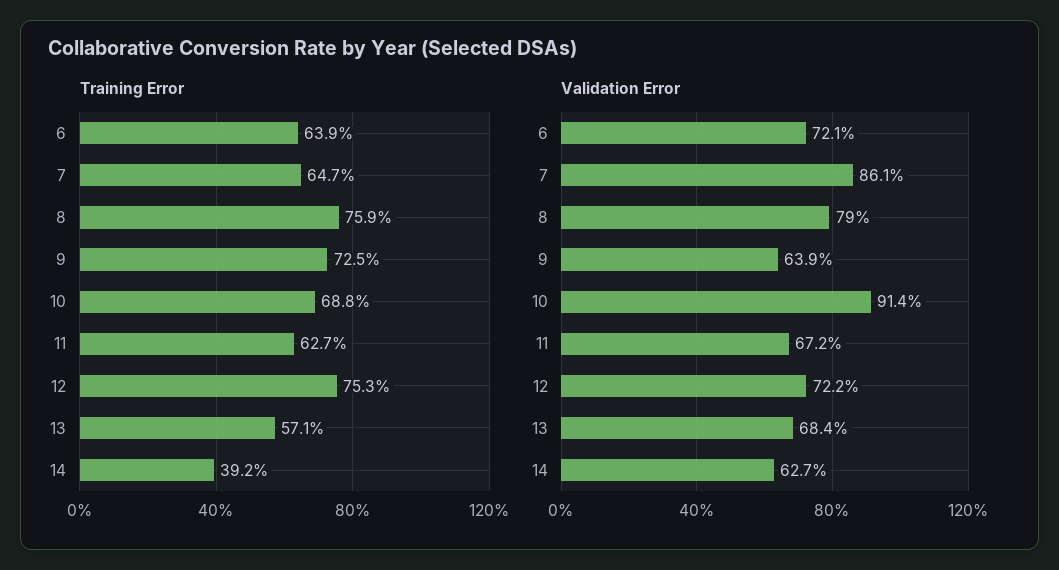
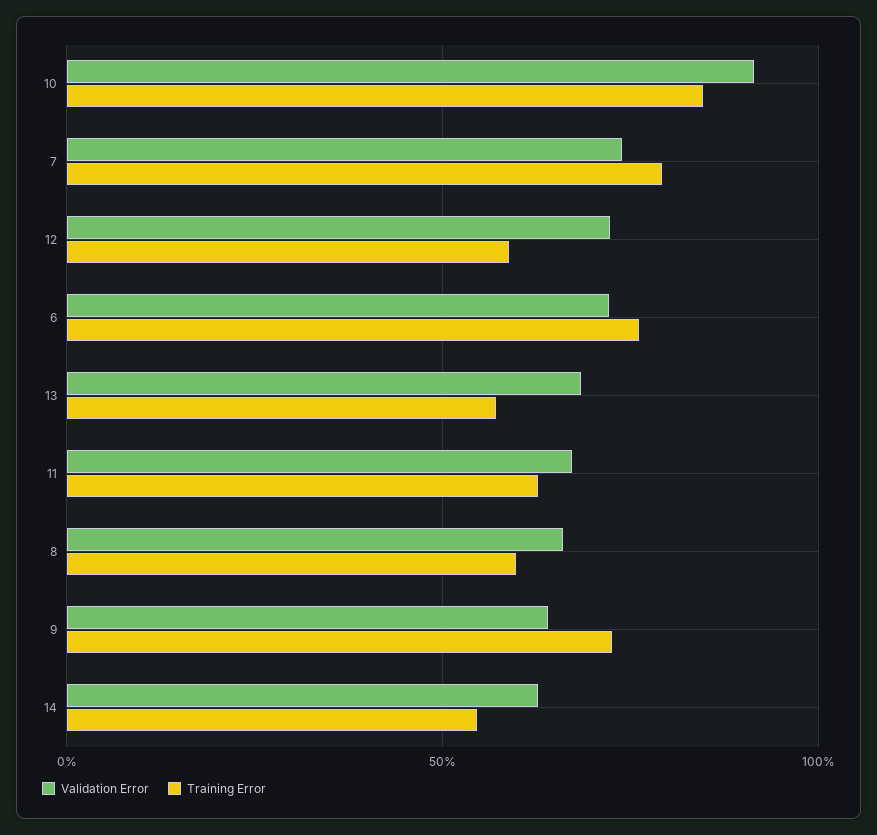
  {
    "Training Error": {
-     "6": 63.9,
+     "6": 75,
-     "7": 64.7,
+     "7": 80,
-     "8": 75.9,
+     "8": 60,
      "9": 72.5,
-     "10": 68.8,
+     "10": 85,
      "11": 62.7,
-     "12": 75.3,
+     "12": 60,
      "13": 57.1,
-     "14": 39.2
+     "14": 55
    },
    "Validation Error": {
      "6": 72.1,
-     "7": 86.1,
+     "7": 75,
-     "8": 79,
+     "8": 65,
      "9": 63.9,
      "10": 91.4,
      "11": 67.2,
      "12": 72.2,
      "13": 68.4,
      "14": 62.7
    }
  }

